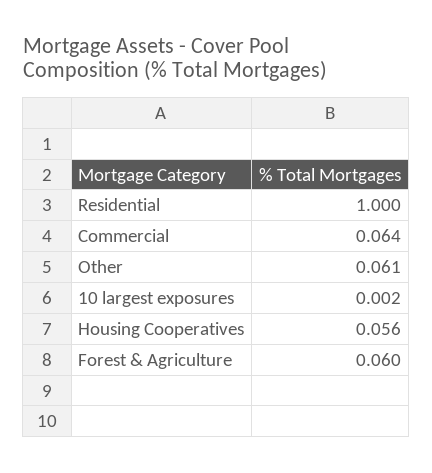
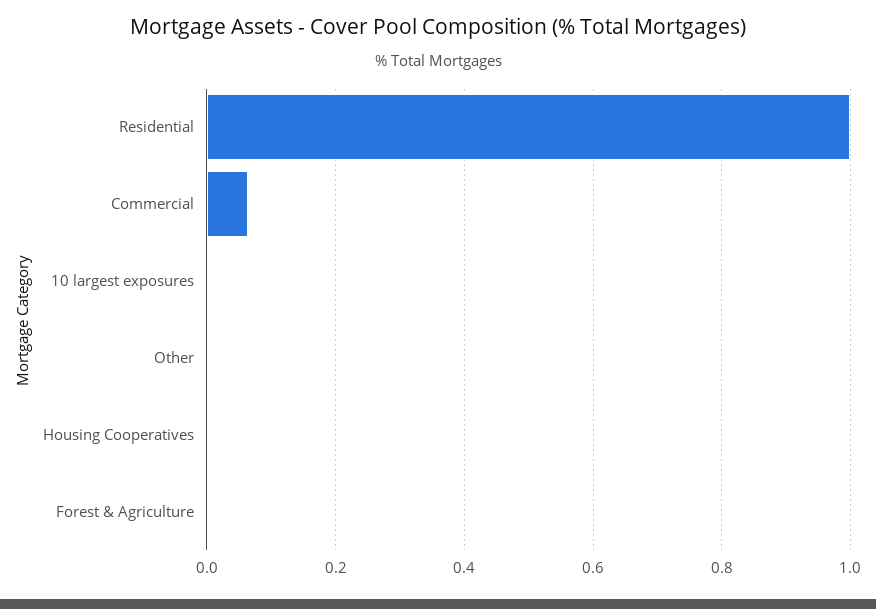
  {
    "Residential": 1,
    "Commercial": 0.064,
-   "Other": 0.061,
+   "Other": 0,
    "10 largest exposures": 0.002,
-   "Housing Cooperatives": 0.056,
+   "Housing Cooperatives": 0,
-   "Forest & Agriculture": 0.06
+   "Forest & Agriculture": 0
  }

